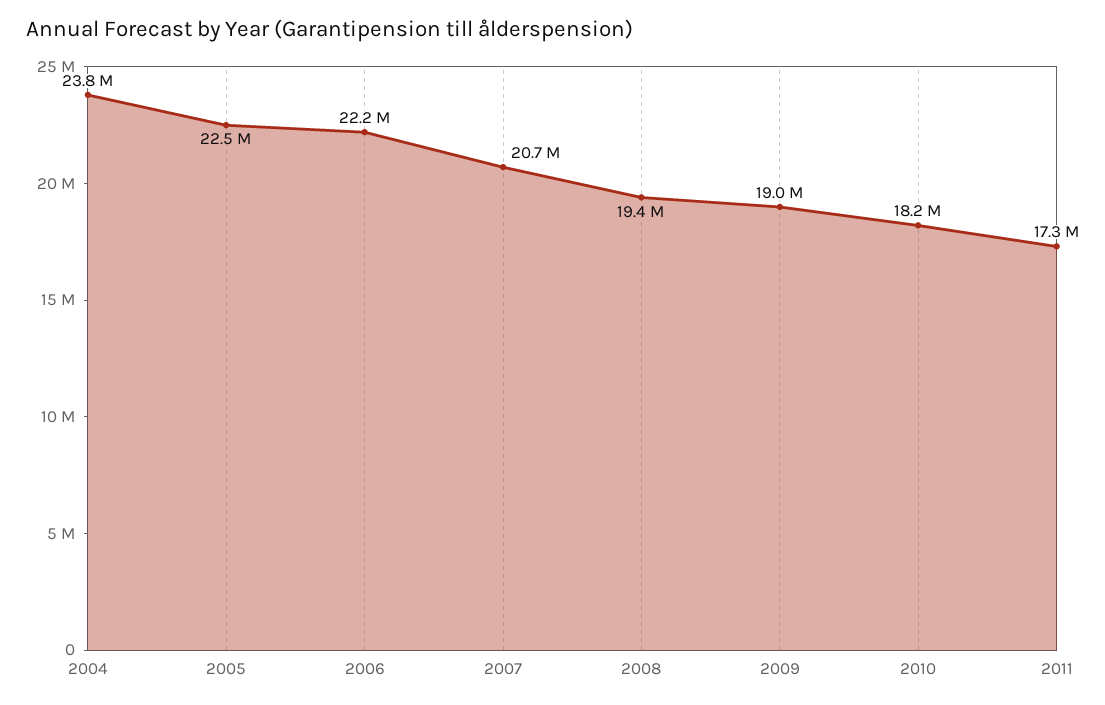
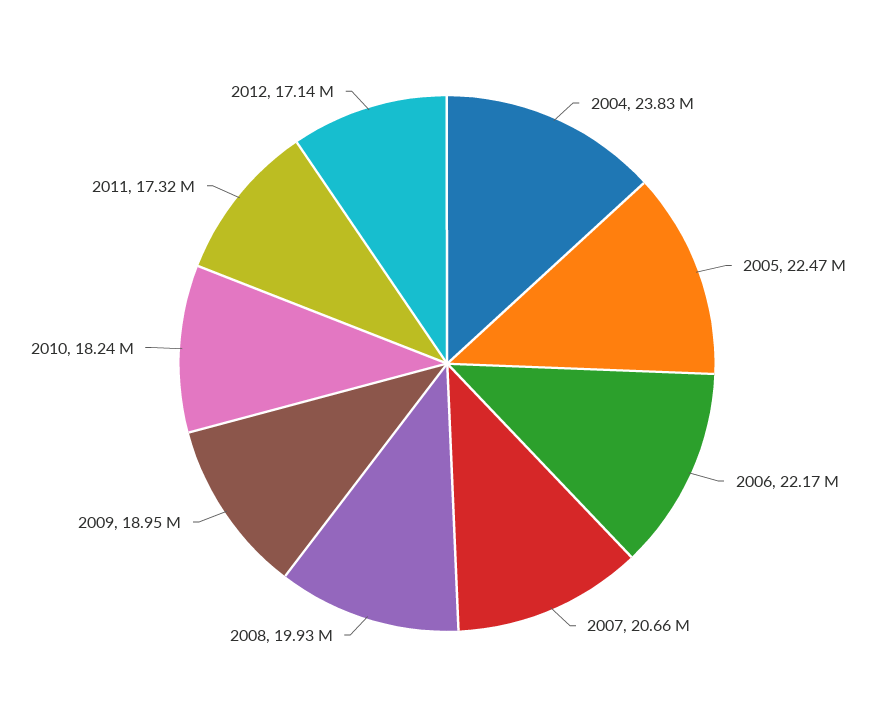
  {
    "2004": 23830000,
    "2005": 22470000,
    "2006": 22170000,
    "2007": 20660000,
-   "2008": 19400000,
+   "2008": 19930000,
    "2009": 18950000,
    "2010": 18240000,
-   "2011": 17320000
+   "2011": 17320000,
+   "2012": 17140000
  }

